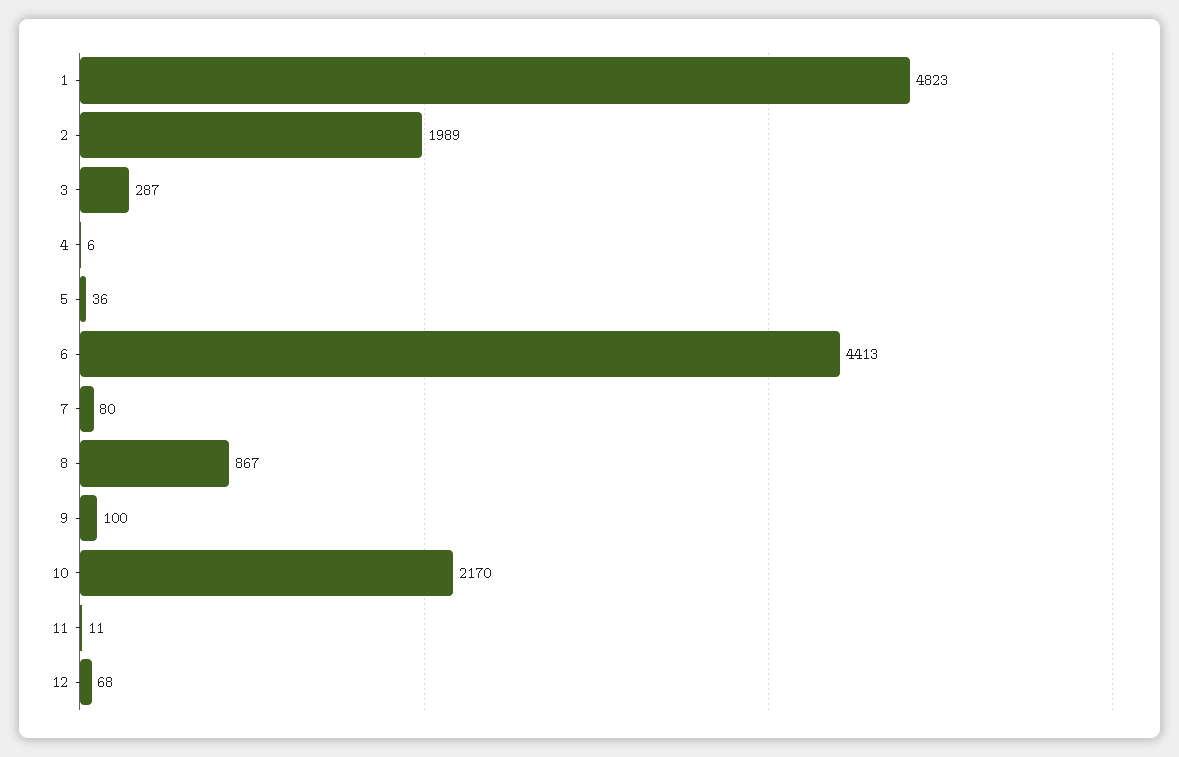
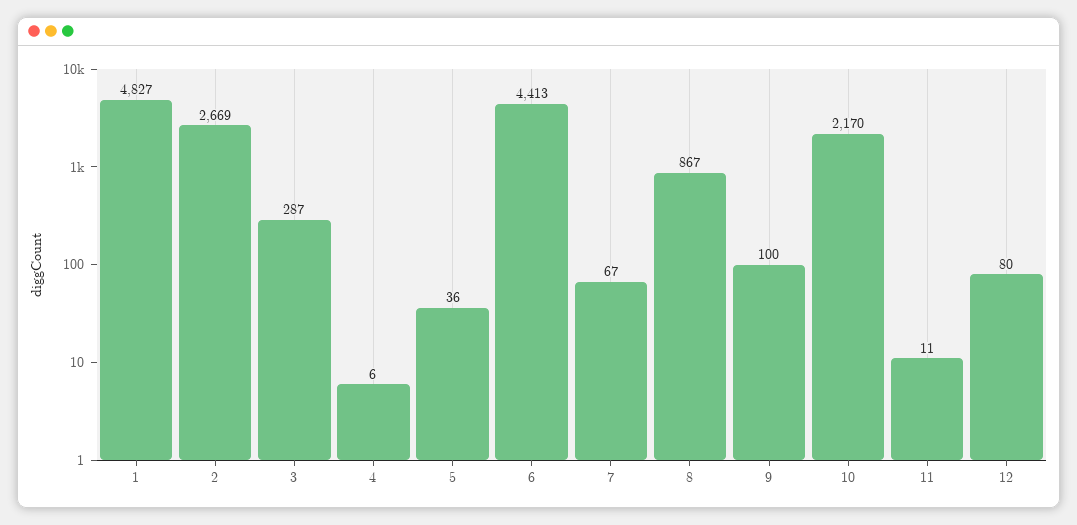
  {
-   "1": 4823,
+   "1": 4827,
-   "2": 1989,
+   "2": 2669,
    "3": 287,
    "4": 6,
    "5": 36,
    "6": 4413,
-   "7": 80,
+   "7": 67,
    "8": 867,
    "9": 100,
    "10": 2170,
    "11": 11,
-   "12": 68
+   "12": 80
  }

